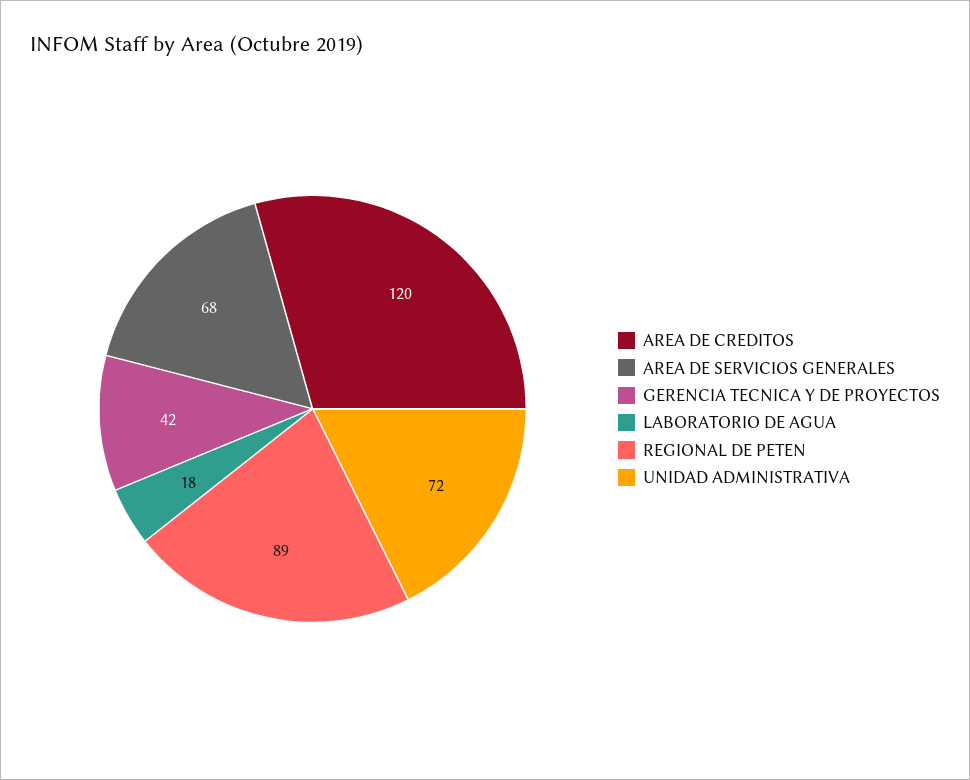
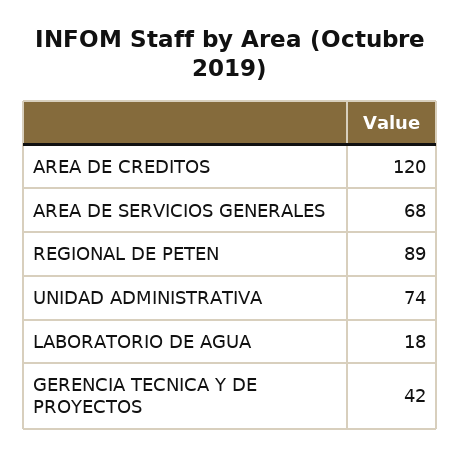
  {
    "AREA DE CREDITOS": 120,
    "AREA DE SERVICIOS GENERALES": 68,
    "GERENCIA TECNICA Y DE PROYECTOS": 42,
    "LABORATORIO DE AGUA": 18,
    "REGIONAL DE PETEN": 89,
-   "UNIDAD ADMINISTRATIVA": 72
+   "UNIDAD ADMINISTRATIVA": 74
  }

